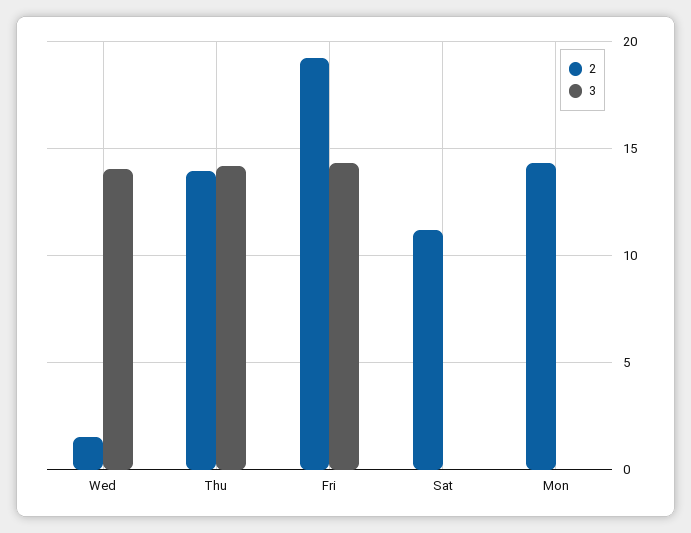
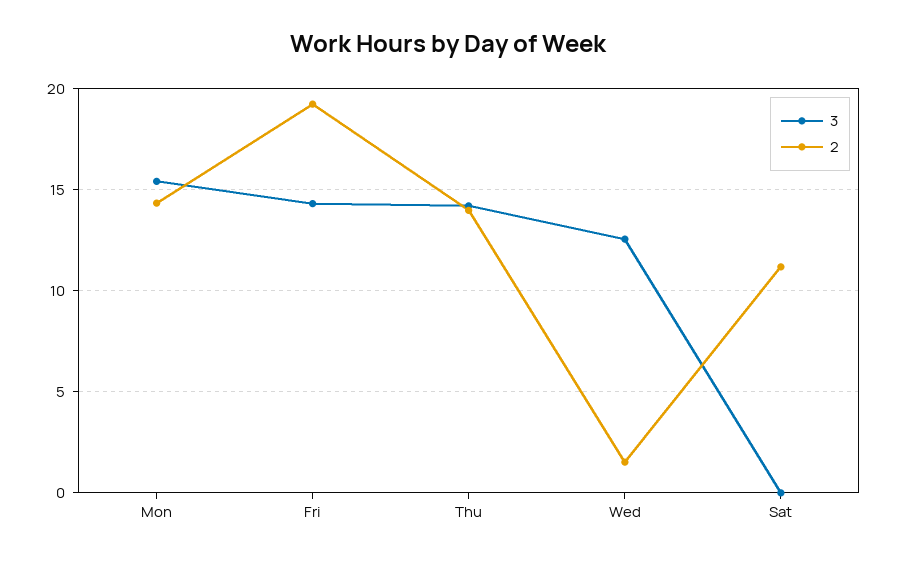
  {
    "2": {
      "Wed": 1.5,
      "Thu": 14,
      "Fri": 19,
      "Sat": 11,
      "Mon": 14.5
    },
    "3": {
-     "Wed": 14,
+     "Wed": 12.5,
      "Thu": 14,
      "Fri": 14.5,
      "Sat": 0,
-     "Mon": 0
+     "Mon": 15.5
    }
  }

